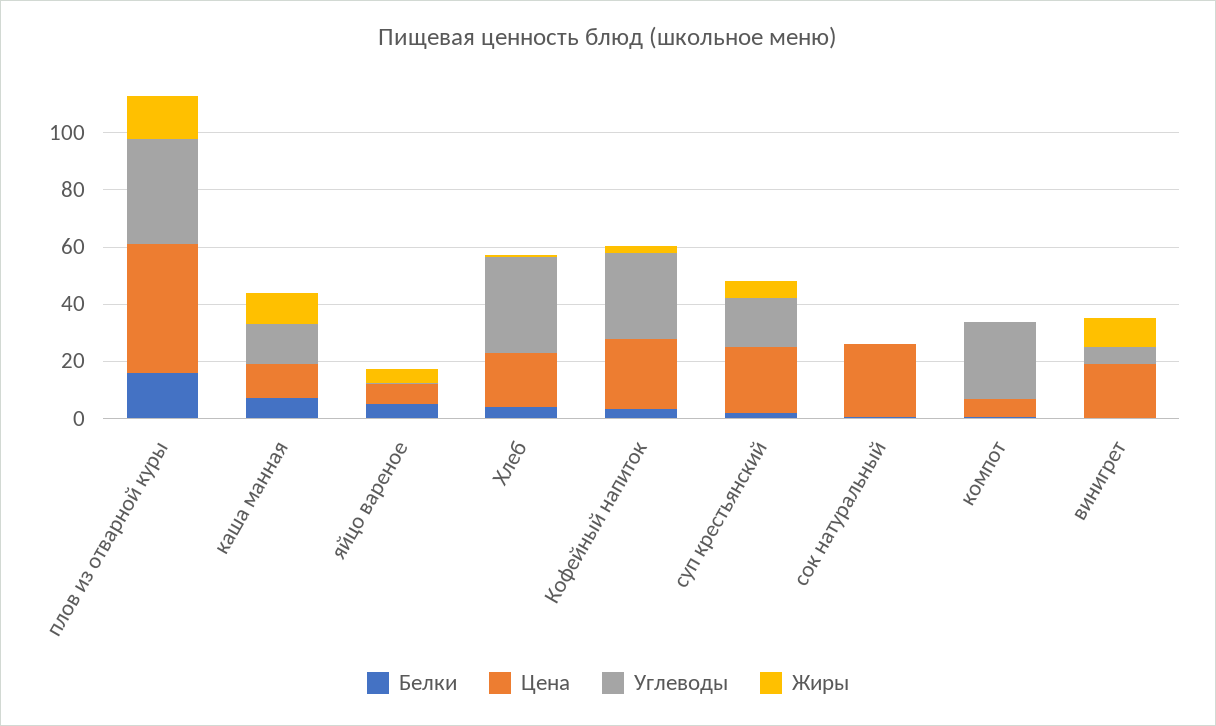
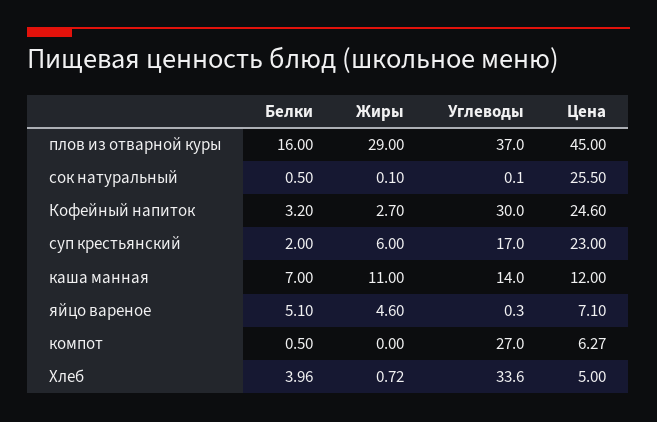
  {
    "Белки": {
      "плов из отварной куры": 16,
      "каша манная": 7,
      "яйцо вареное": 5.1,
      "Хлеб": 3.96,
      "Кофейный напиток": 3.2,
      "суп крестьянский": 2,
      "сок натуральный": 0.5,
-     "компот": 0.5,
+     "компот": 0.5
-     "винигрет": 0
    },
    "Цена": {
      "плов из отварной куры": 45,
      "каша манная": 12,
      "яйцо вареное": 7.1,
-     "Хлеб": 20,
+     "Хлеб": 5,
      "Кофейный напиток": 24.6,
      "суп крестьянский": 23,
      "сок натуральный": 25.5,
-     "компот": 6.27,
+     "компот": 6.27
-     "винигрет": 20
    },
    "Углеводы": {
      "плов из отварной куры": 37,
      "каша манная": 14,
      "яйцо вареное": 0.3,
      "Хлеб": 33.6,
      "Кофейный напиток": 30,
      "суп крестьянский": 17,
      "сок натуральный": 0.1,
-     "компот": 27,
+     "компот": 27
-     "винигрет": 5
    },
    "Жиры": {
-     "плов из отварной куры": 15,
+     "плов из отварной куры": 29,
      "каша манная": 11,
      "яйцо вареное": 4.6,
      "Хлеб": 0.72,
      "Кофейный напиток": 2.7,
      "суп крестьянский": 6,
      "сок натуральный": 0.1,
-     "компот": 0,
+     "компот": 0
-     "винигрет": 10
    }
  }

